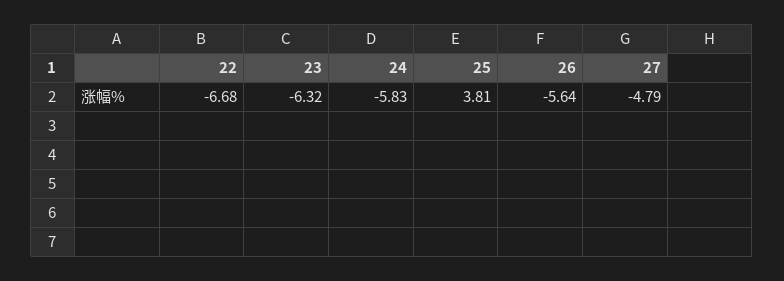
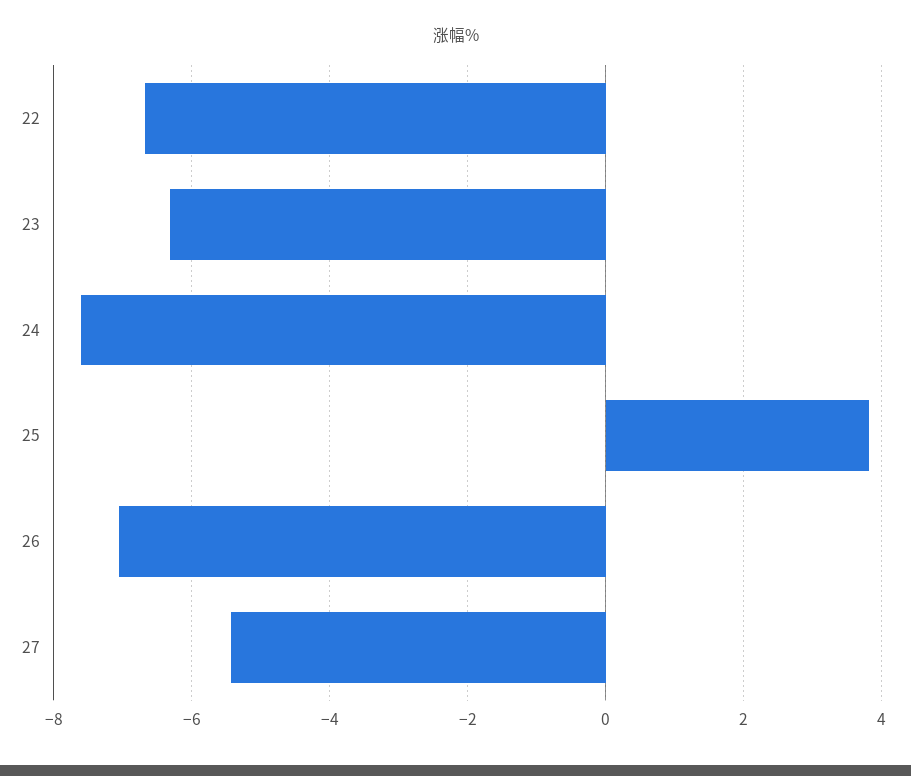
  {
    "22": -6.68,
    "23": -6.32,
-   "24": -5.83,
+   "24": -7.6,
    "25": 3.81,
-   "26": -5.64,
+   "26": -7,
-   "27": -4.79
+   "27": -5.4
  }

